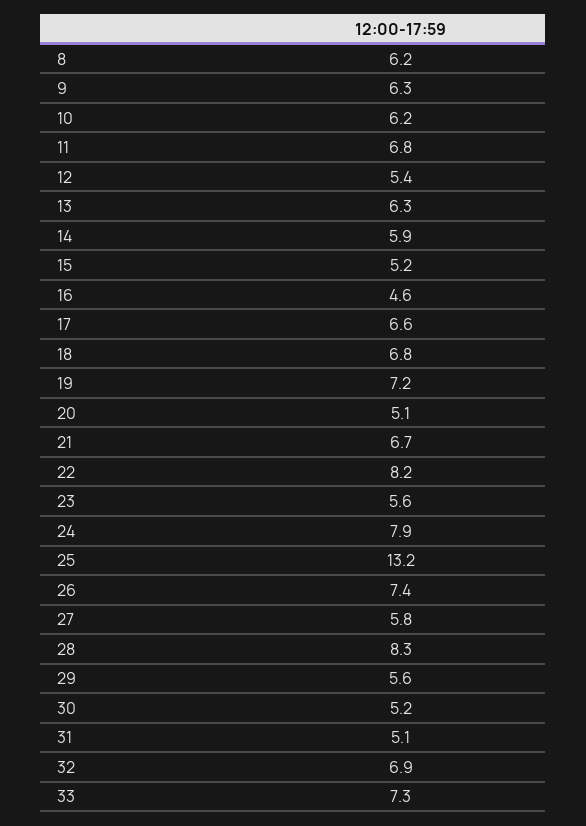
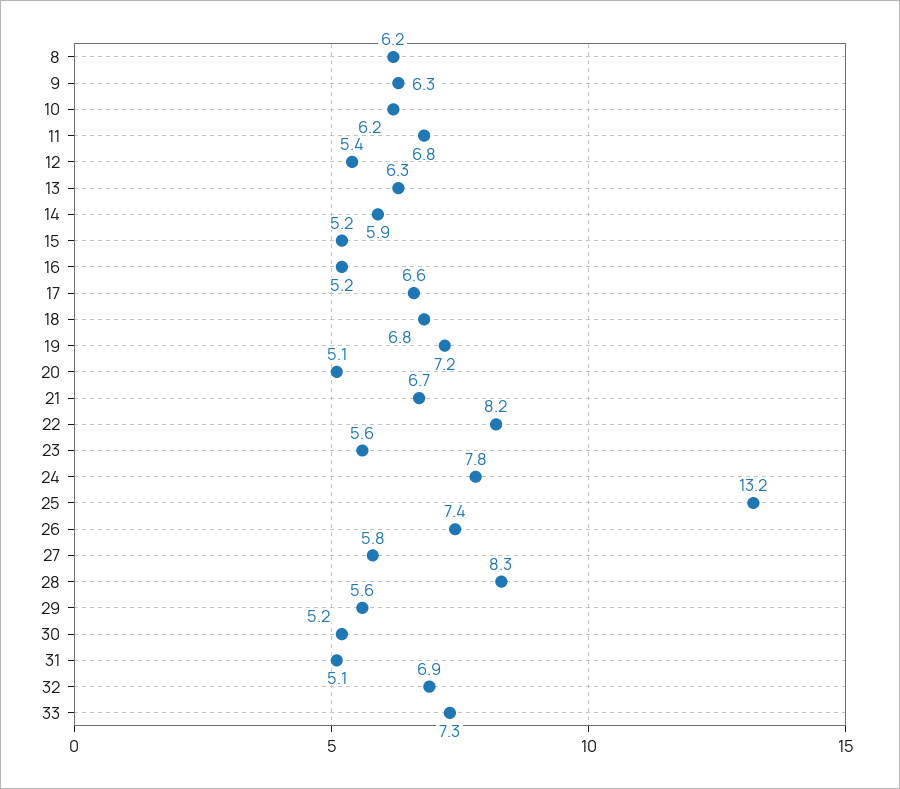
  {
    "8": 6.2,
    "9": 6.3,
    "10": 6.2,
    "11": 6.8,
    "12": 5.4,
    "13": 6.3,
    "14": 5.9,
    "15": 5.2,
-   "16": 4.6,
+   "16": 5.2,
    "17": 6.6,
    "18": 6.8,
    "19": 7.2,
    "20": 5.1,
    "21": 6.7,
    "22": 8.2,
    "23": 5.6,
-   "24": 7.9,
+   "24": 7.8,
    "25": 13.2,
    "26": 7.4,
    "27": 5.8,
    "28": 8.3,
    "29": 5.6,
    "30": 5.2,
    "31": 5.1,
    "32": 6.9,
    "33": 7.3
  }

